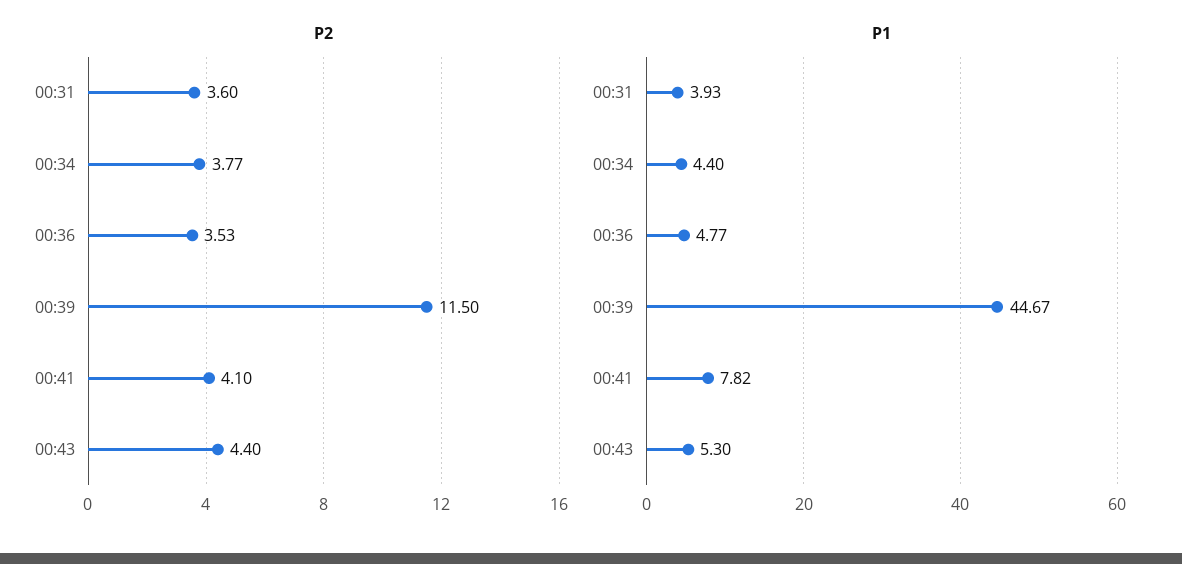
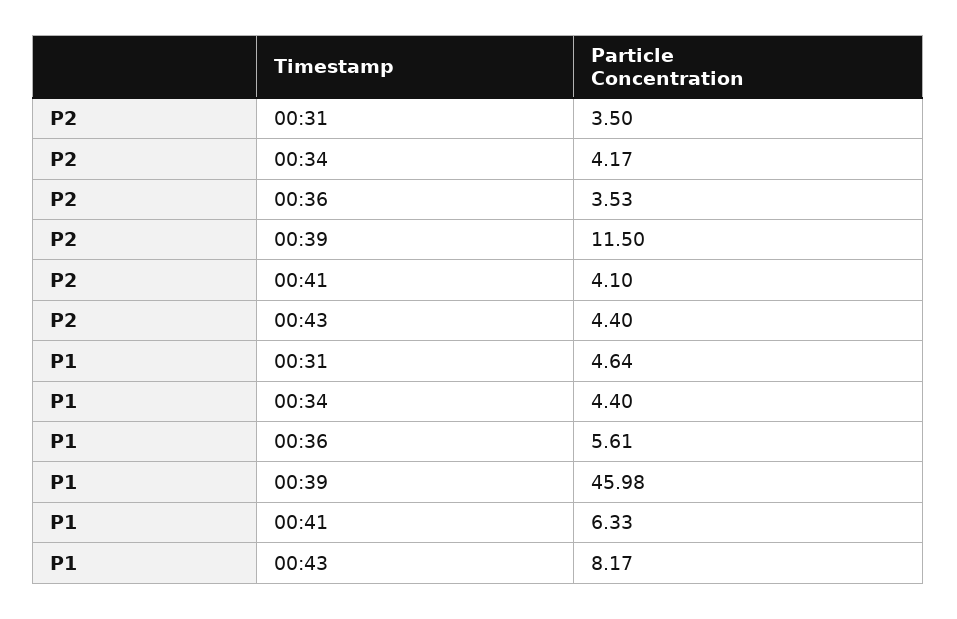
  {
    "P2": {
-     "00:31": 3.6,
+     "00:31": 3.5,
-     "00:34": 3.77,
+     "00:34": 4.17,
      "00:36": 3.53,
      "00:39": 11.5,
      "00:41": 4.1,
      "00:43": 4.4
    },
    "P1": {
-     "00:31": 3.93,
+     "00:31": 4.64,
      "00:34": 4.4,
-     "00:36": 4.77,
+     "00:36": 5.61,
-     "00:39": 44.67,
+     "00:39": 45.98,
-     "00:41": 7.82,
+     "00:41": 6.33,
-     "00:43": 5.3
+     "00:43": 8.17
    }
  }

